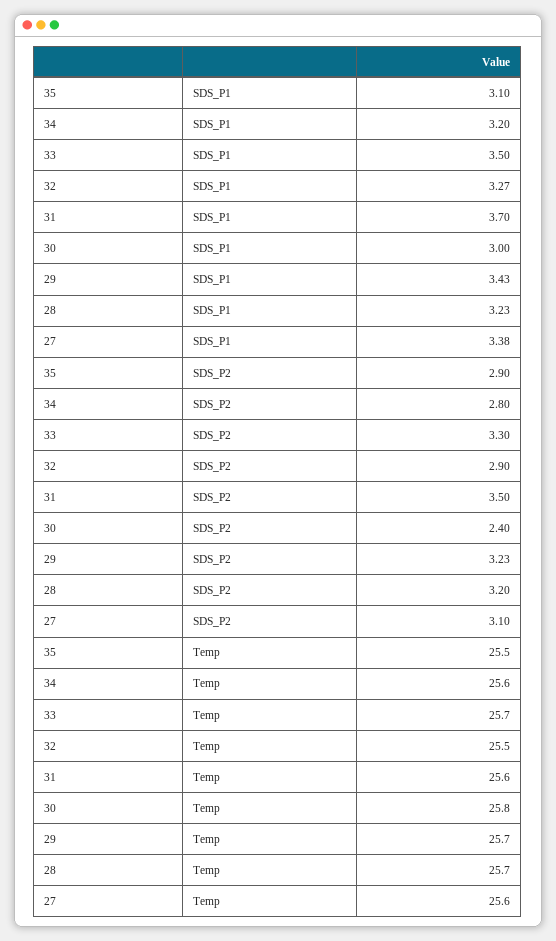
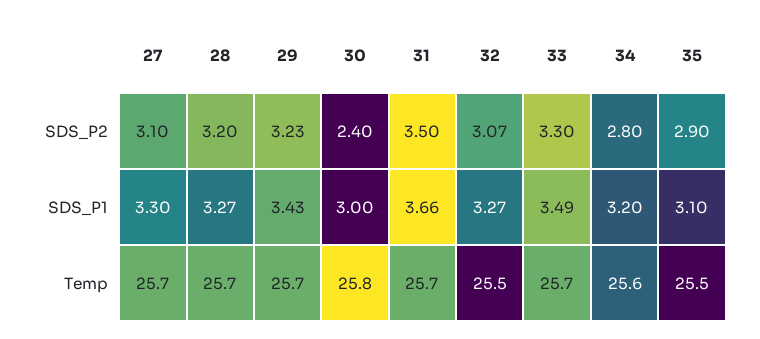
  {
    "35": {
      "SDS_P1": 3.1,
      "SDS_P2": 2.9,
      "Temp": 25.5
    },
    "34": {
      "SDS_P1": 3.2,
      "SDS_P2": 2.8,
      "Temp": 25.6
    },
    "33": {
-     "SDS_P1": 3.5,
+     "SDS_P1": 3.49,
      "SDS_P2": 3.3,
      "Temp": 25.7
    },
    "32": {
      "SDS_P1": 3.27,
-     "SDS_P2": 2.9,
+     "SDS_P2": 3.07,
      "Temp": 25.5
    },
    "31": {
-     "SDS_P1": 3.7,
+     "SDS_P1": 3.66,
      "SDS_P2": 3.5,
-     "Temp": 25.6
+     "Temp": 25.7
    },
    "30": {
      "SDS_P1": 3,
      "SDS_P2": 2.4,
      "Temp": 25.8
    },
    "29": {
      "SDS_P1": 3.43,
      "SDS_P2": 3.23,
      "Temp": 25.7
    },
    "28": {
-     "SDS_P1": 3.23,
+     "SDS_P1": 3.27,
      "SDS_P2": 3.2,
      "Temp": 25.7
    },
    "27": {
-     "SDS_P1": 3.38,
+     "SDS_P1": 3.3,
      "SDS_P2": 3.1,
-     "Temp": 25.6
+     "Temp": 25.7
    }
  }

